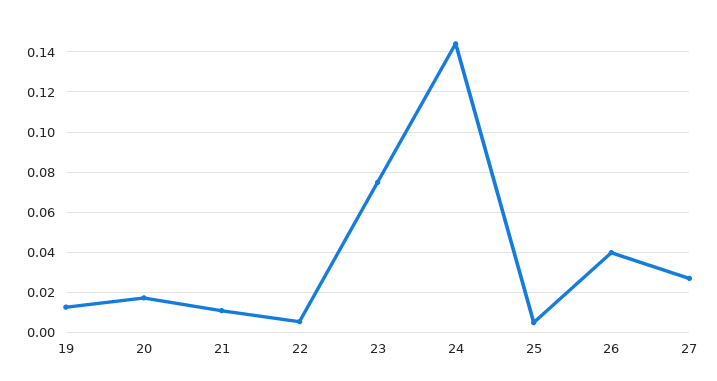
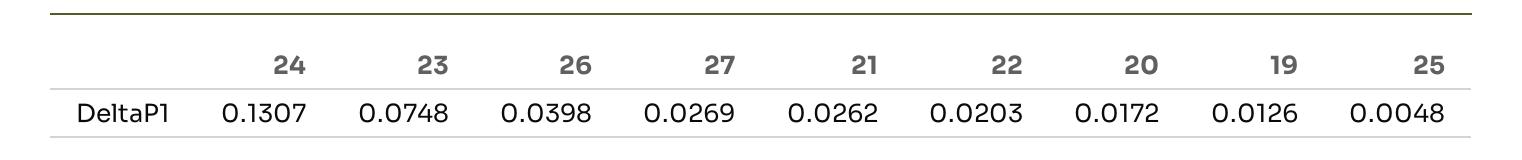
  {
    "19": 0.0126,
    "20": 0.0172,
-   "21": 0.01,
+   "21": 0.0262,
-   "22": 0.005,
+   "22": 0.0203,
    "23": 0.0748,
-   "24": 0.145,
+   "24": 0.1307,
    "25": 0.0048,
    "26": 0.0398,
    "27": 0.0269
  }

